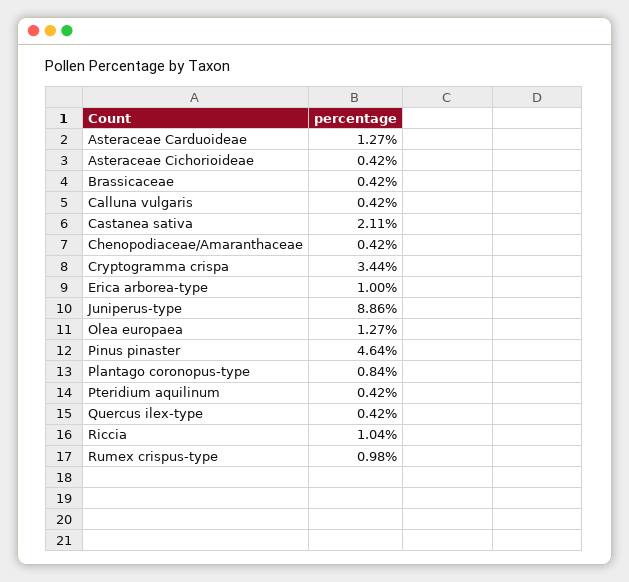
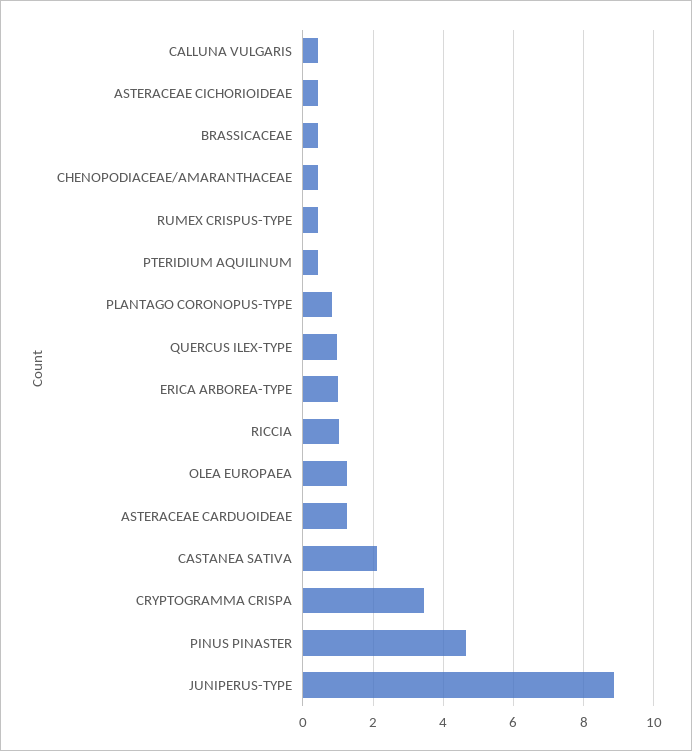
  {
    "Asteraceae Carduoideae": 1.27,
    "Asteraceae Cichorioideae": 0.42,
    "Brassicaceae": 0.42,
    "Calluna vulgaris": 0.42,
    "Castanea sativa": 2.11,
    "Chenopodiaceae/Amaranthaceae": 0.42,
    "Cryptogramma crispa": 3.44,
    "Erica arborea-type": 1,
    "Juniperus-type": 8.86,
    "Olea europaea": 1.27,
    "Pinus pinaster": 4.64,
    "Plantago coronopus-type": 0.84,
    "Pteridium aquilinum": 0.42,
-   "Quercus ilex-type": 0.42,
+   "Quercus ilex-type": 1,
    "Riccia": 1.04,
-   "Rumex crispus-type": 0.98
+   "Rumex crispus-type": 0.4
  }

